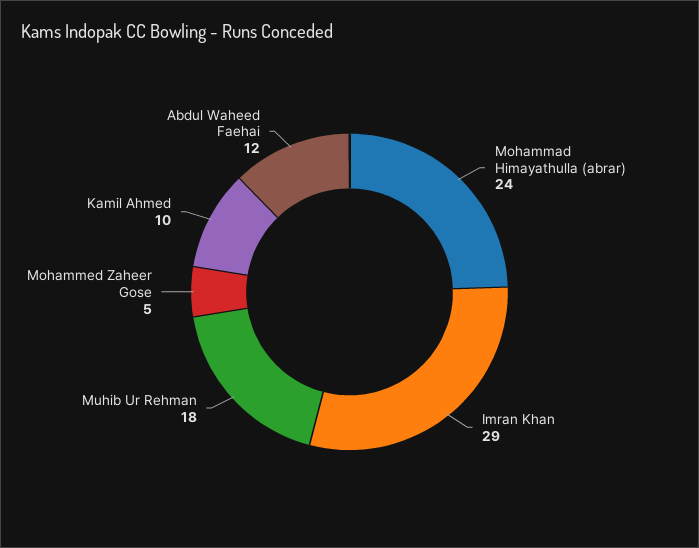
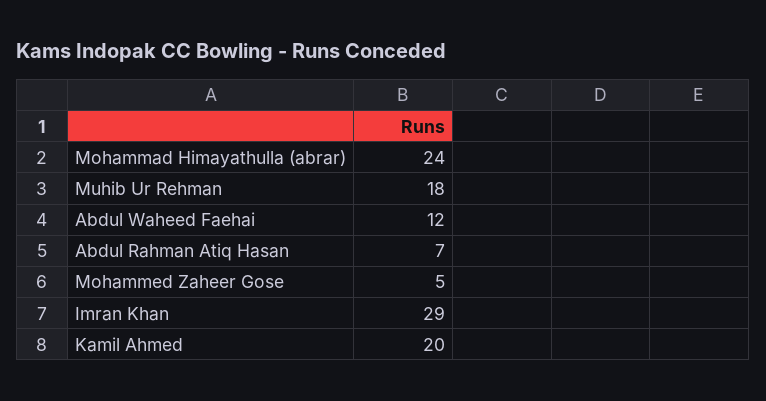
  {
    "Mohammad Himayathulla (abrar)": 24,
    "Imran Khan": 29,
    "Muhib Ur Rehman": 18,
    "Mohammed Zaheer Gose": 5,
-   "Kamil Ahmed": 10,
+   "Kamil Ahmed": 20,
-   "Abdul Waheed Faehai": 12
+   "Abdul Waheed Faehai": 12,
+   "Abdul Rahman Atiq Hasan": 7
  }

